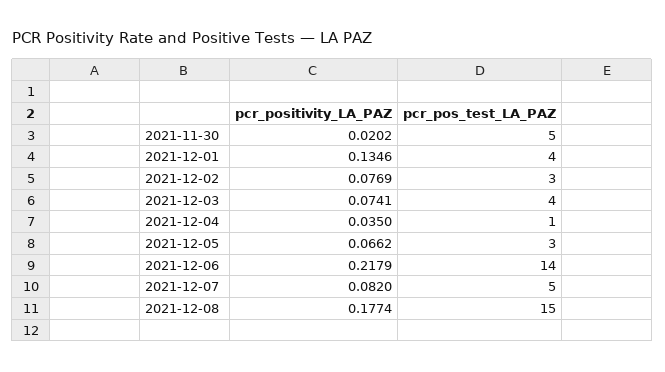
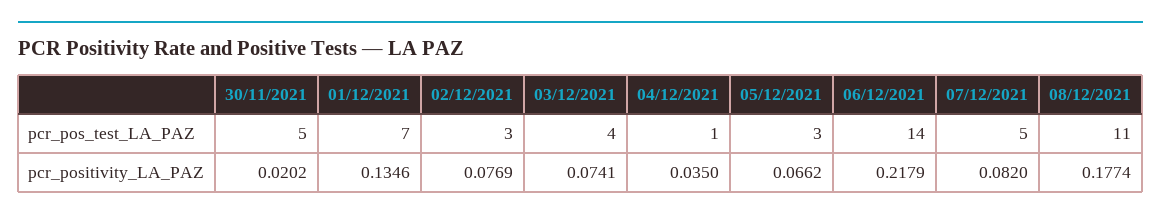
  {
    "pcr_positivity_LA_PAZ": {
      "2021-11-30": 0.0202,
      "2021-12-01": 0.1346,
      "2021-12-02": 0.0769,
      "2021-12-03": 0.0741,
      "2021-12-04": 0.035,
      "2021-12-05": 0.0662,
      "2021-12-06": 0.2179,
      "2021-12-07": 0.082,
      "2021-12-08": 0.1774
    },
    "pcr_pos_test_LA_PAZ": {
      "2021-11-30": 5,
-     "2021-12-01": 4,
+     "2021-12-01": 7,
      "2021-12-02": 3,
      "2021-12-03": 4,
      "2021-12-04": 1,
      "2021-12-05": 3,
      "2021-12-06": 14,
      "2021-12-07": 5,
-     "2021-12-08": 15
+     "2021-12-08": 11
    }
  }

